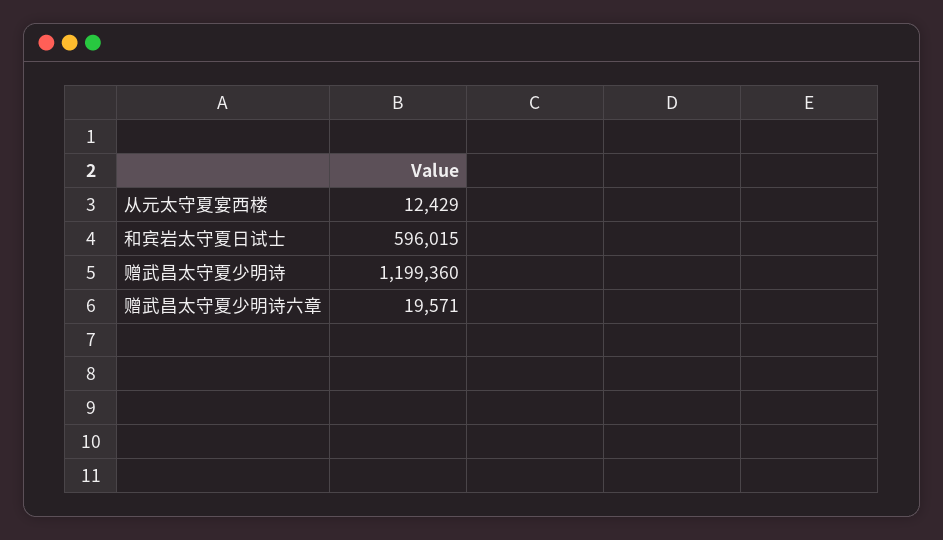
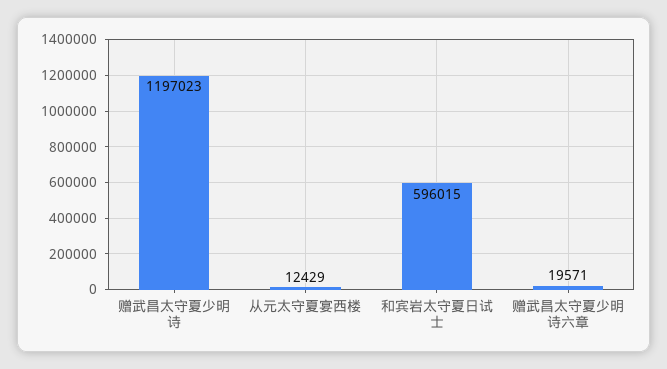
  {
    "从元太守夏宴西楼": 12429,
    "和宾岩太守夏日试士": 596015,
-   "赠武昌太守夏少明诗": 1199360,
+   "赠武昌太守夏少明诗": 1197023,
    "赠武昌太守夏少明诗六章": 19571
  }

